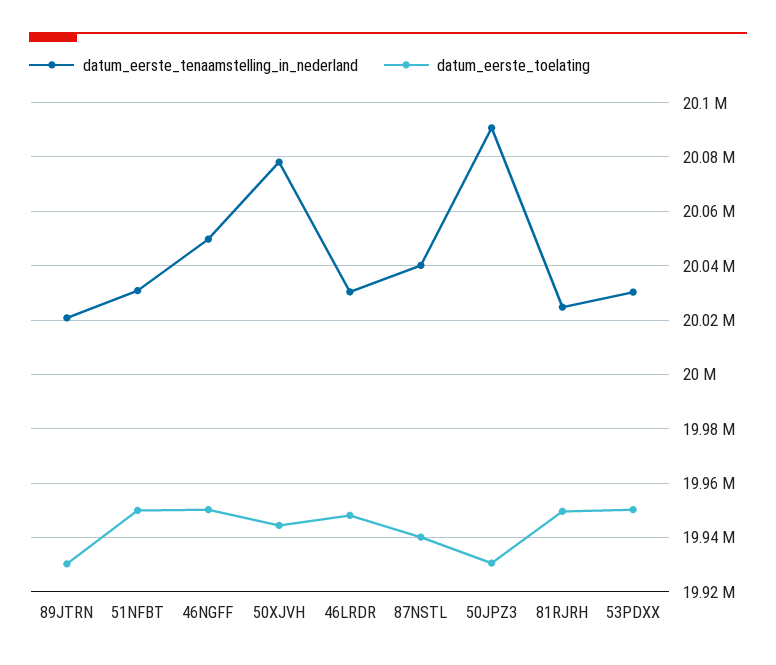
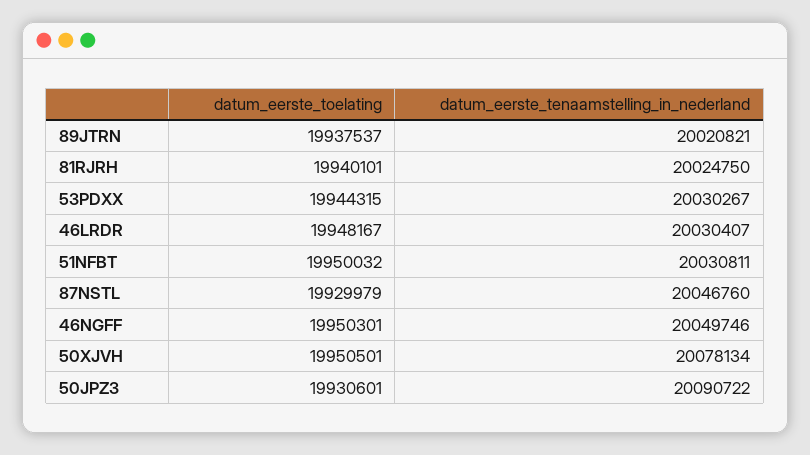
  {
    "datum_eerste_tenaamstelling_in_nederland": {
      "89JTRN": 20020821,
      "51NFBT": 20030811,
      "46NGFF": 20049746,
      "50XJVH": 20078134,
      "46LRDR": 20030407,
-     "87NSTL": 20040000,
+     "87NSTL": 20046760,
      "50JPZ3": 20090722,
      "81RJRH": 20024750,
      "53PDXX": 20030267
    },
    "datum_eerste_toelating": {
-     "89JTRN": 19930000,
+     "89JTRN": 19937537,
      "51NFBT": 19950032,
      "46NGFF": 19950301,
-     "50XJVH": 19945000,
+     "50XJVH": 19950501,
      "46LRDR": 19948167,
-     "87NSTL": 19940000,
+     "87NSTL": 19929979,
      "50JPZ3": 19930601,
-     "81RJRH": 19950000,
+     "81RJRH": 19940101,
-     "53PDXX": 19950000
+     "53PDXX": 19944315
    }
  }

